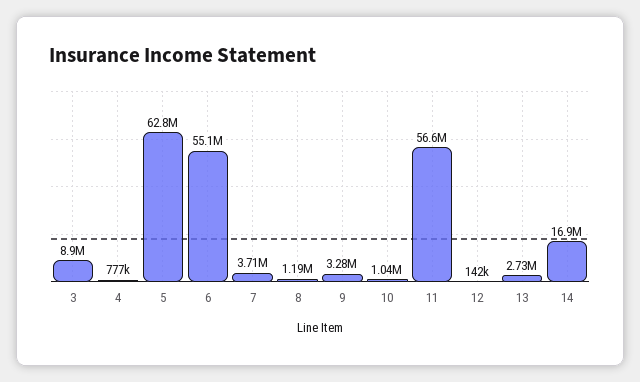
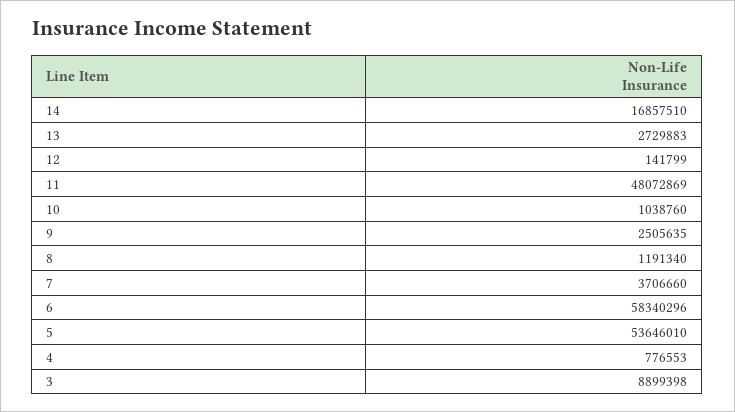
  {
    "3": 8899398,
    "4": 776553,
-   "5": 62800000,
+   "5": 53646010,
-   "6": 55100000,
+   "6": 58340296,
    "7": 3706660,
    "8": 1191340,
-   "9": 3280000,
+   "9": 2505635,
    "10": 1038760,
-   "11": 56600000,
+   "11": 48072869,
    "12": 141799,
    "13": 2729883,
    "14": 16857510
  }

